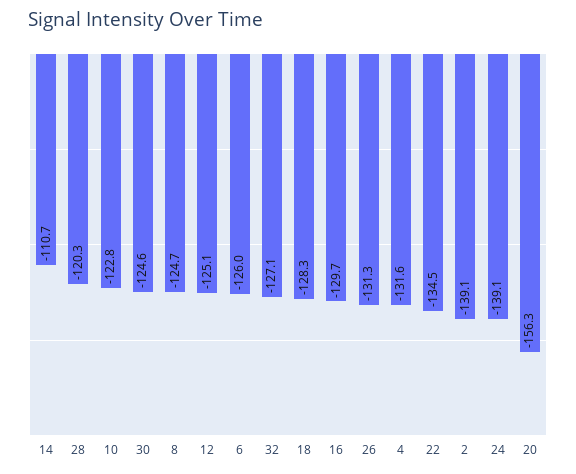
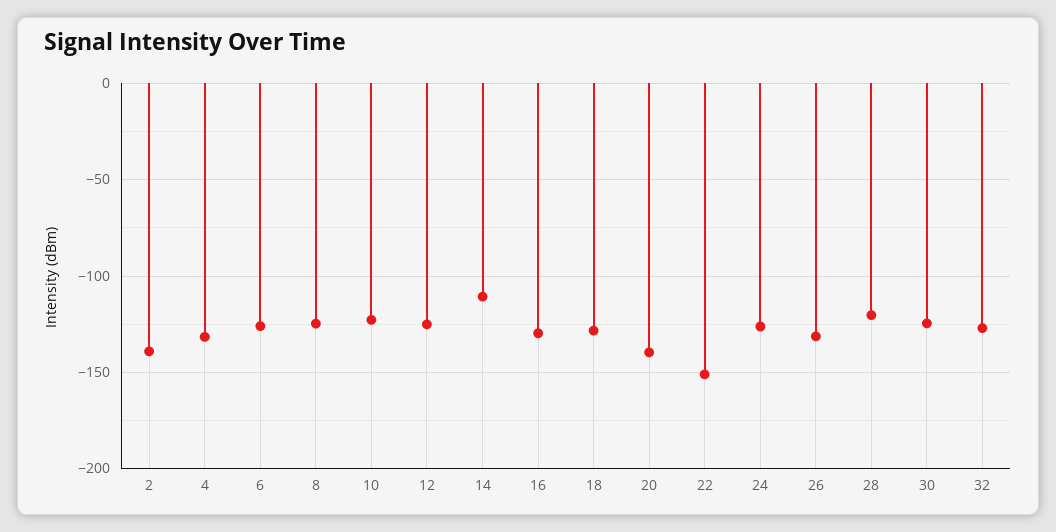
  {
    "14": -110.7,
    "28": -120.3,
    "10": -122.8,
    "30": -124.6,
    "8": -124.7,
    "12": -125.1,
    "6": -126,
    "32": -127.1,
    "18": -128.3,
    "16": -129.7,
    "26": -131.3,
    "4": -131.6,
-   "22": -134.5,
+   "22": -150,
    "2": -139.1,
-   "24": -139.1,
+   "24": -125,
-   "20": -156.3
+   "20": -140
  }

